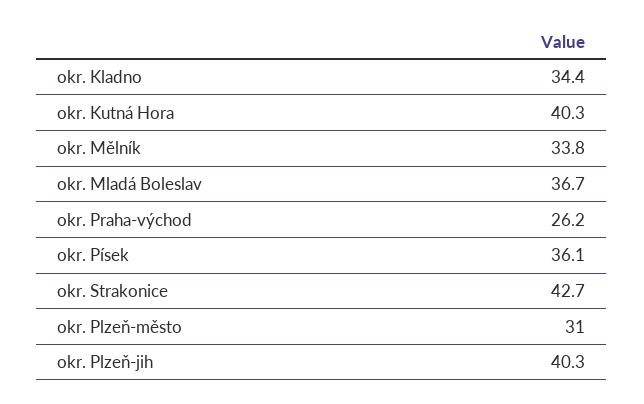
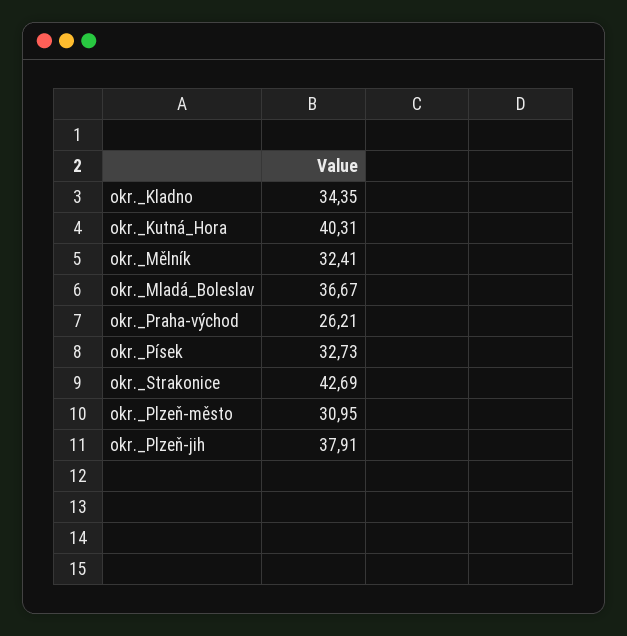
  {
    "okr. Kladno": 34.35,
    "okr. Kutná Hora": 40.31,
-   "okr. Mělník": 33.8,
+   "okr. Mělník": 32.41,
    "okr. Mladá Boleslav": 36.67,
    "okr. Praha-východ": 26.21,
-   "okr. Písek": 36.1,
+   "okr. Písek": 32.73,
    "okr. Strakonice": 42.69,
    "okr. Plzeň-město": 30.95,
-   "okr. Plzeň-jih": 40.3
+   "okr. Plzeň-jih": 37.91
  }

